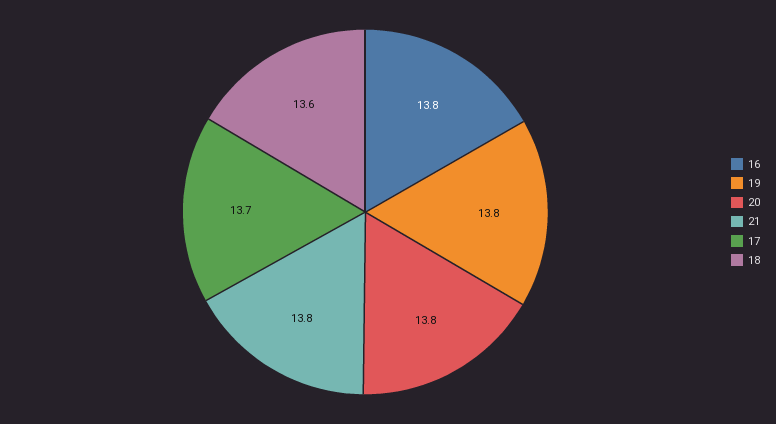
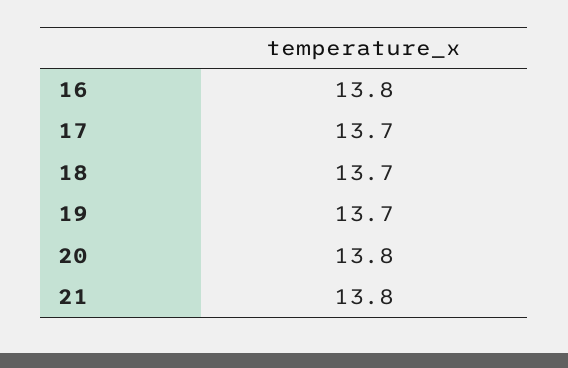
  {
    "16": 13.8,
-   "19": 13.8,
+   "19": 13.7,
    "20": 13.8,
    "21": 13.8,
    "17": 13.7,
-   "18": 13.6
+   "18": 13.7
  }

